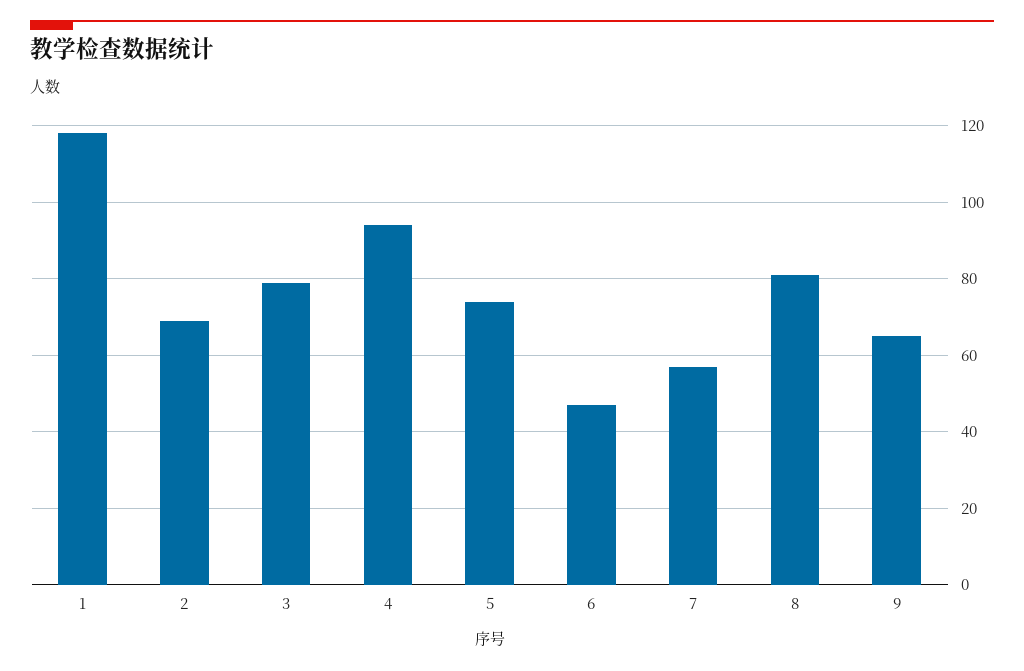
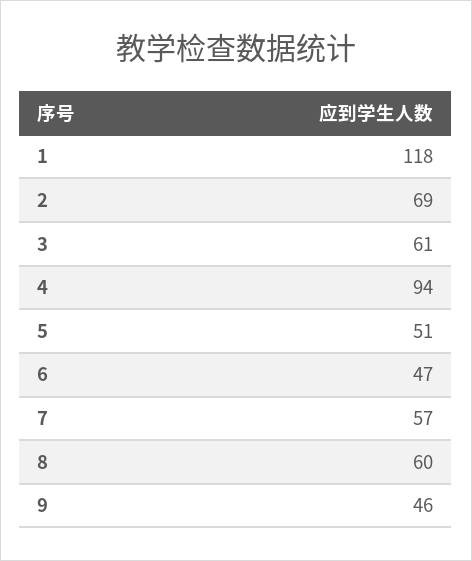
  {
    "1": 118,
    "2": 69,
-   "3": 80,
+   "3": 61,
    "4": 94,
-   "5": 75,
+   "5": 51,
    "6": 47,
    "7": 57,
-   "8": 80,
+   "8": 60,
-   "9": 65
+   "9": 46
  }

